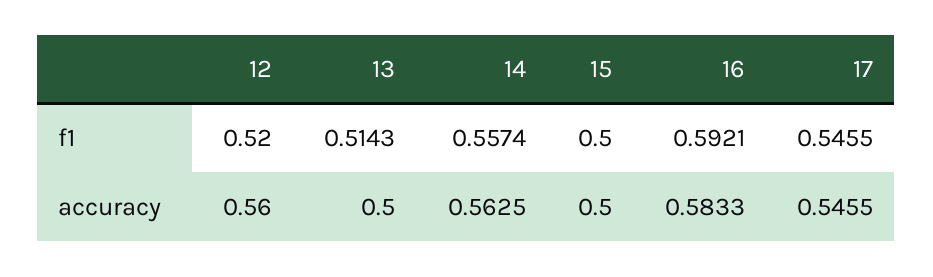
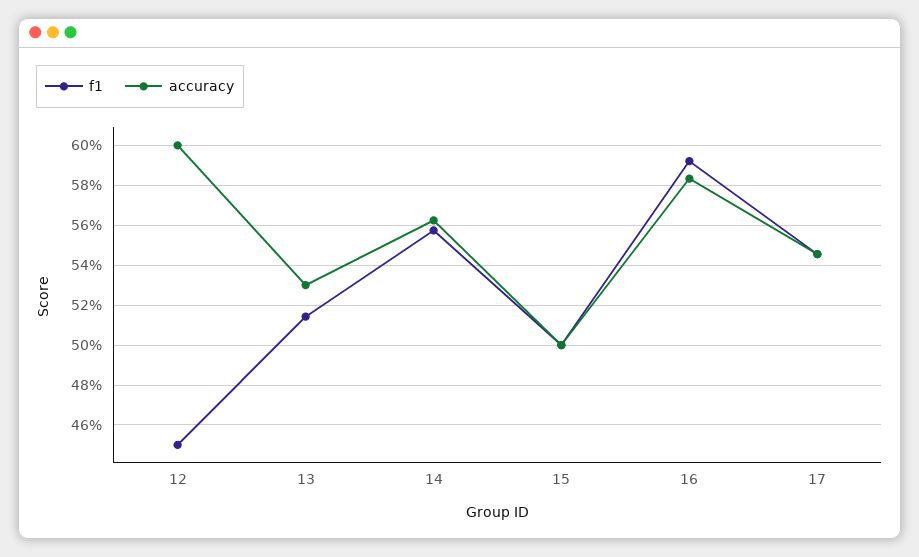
  {
    "f1": {
-     "12": 0.52,
+     "12": 0.45,
      "13": 0.5143,
      "14": 0.5574,
      "15": 0.5,
      "16": 0.5921,
      "17": 0.5455
    },
    "accuracy": {
-     "12": 0.56,
+     "12": 0.6,
-     "13": 0.5,
+     "13": 0.53,
      "14": 0.5625,
      "15": 0.5,
      "16": 0.5833,
      "17": 0.5455
    }
  }

